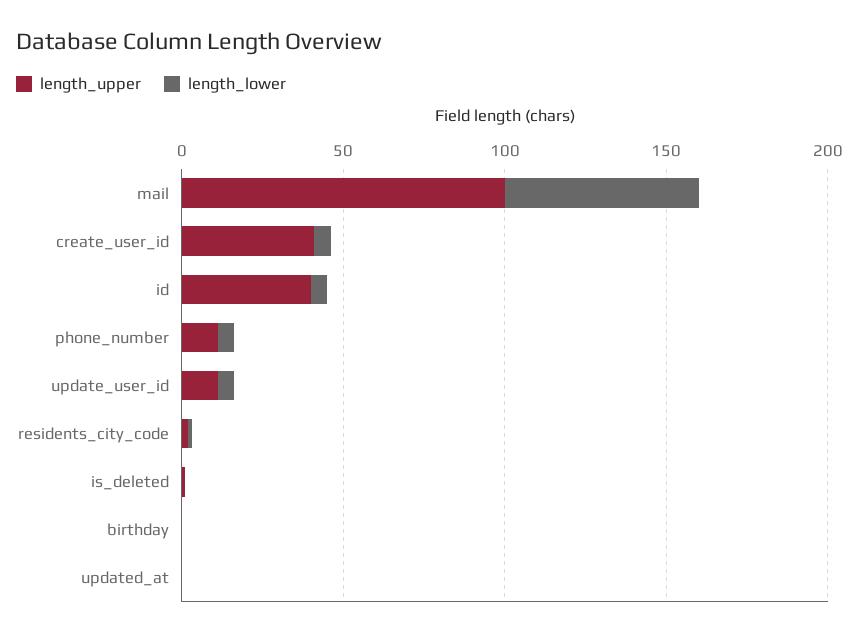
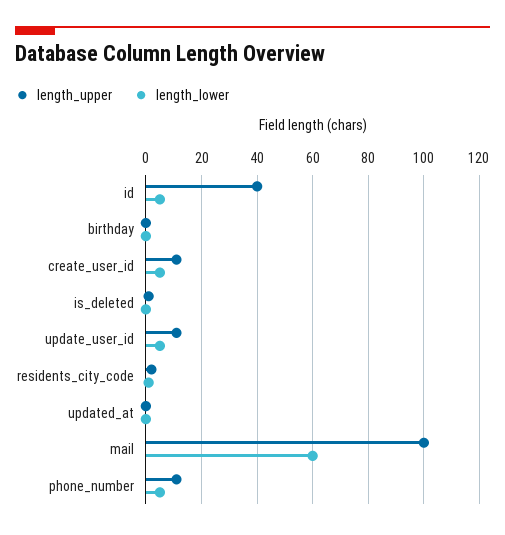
  {
    "length_upper": {
      "mail": 100,
-     "create_user_id": 40,
+     "create_user_id": 10,
      "id": 40,
      "phone_number": 10,
      "update_user_id": 10,
      "residents_city_code": 0,
      "is_deleted": 0,
      "birthday": 0,
      "updated_at": 0
    },
    "length_lower": {
      "mail": 60,
      "create_user_id": 5,
      "id": 5,
      "phone_number": 5,
      "update_user_id": 5,
      "residents_city_code": 0,
      "is_deleted": 0,
      "birthday": 0,
      "updated_at": 0
    }
  }

